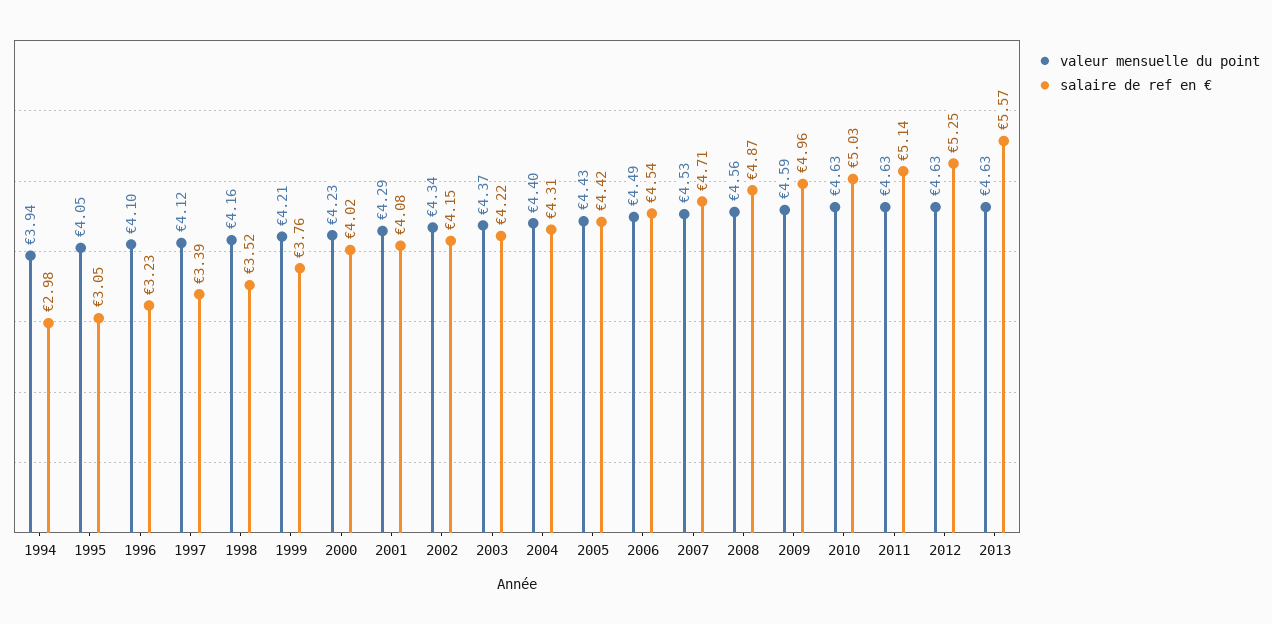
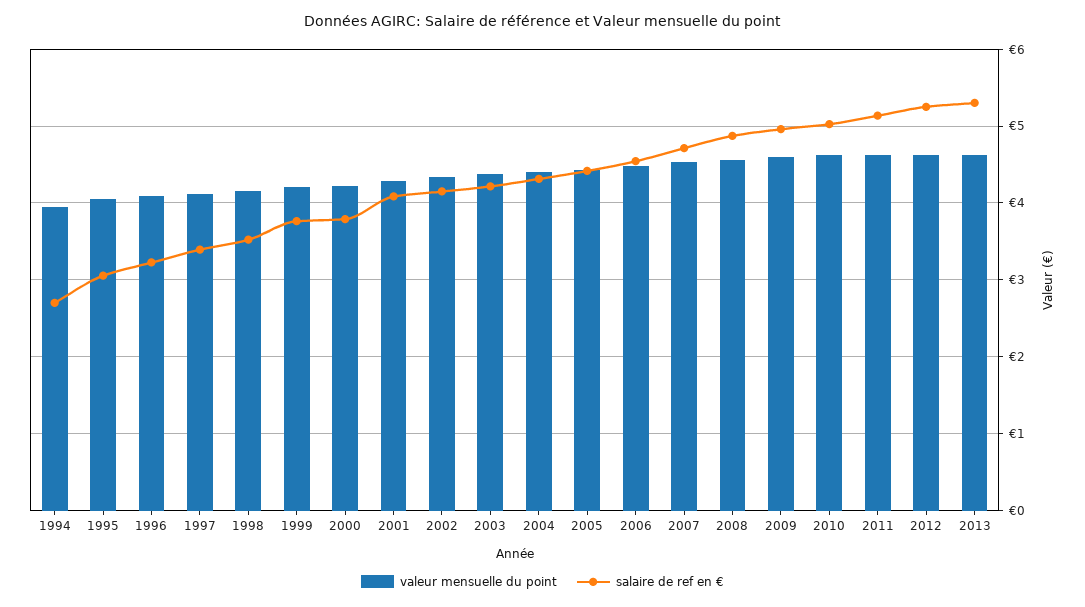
  {
    "valeur mensuelle du point": {
      "1994": 3.94,
      "1995": 4.05,
      "1996": 4.1,
      "1997": 4.12,
      "1998": 4.16,
      "1999": 4.21,
      "2000": 4.23,
      "2001": 4.29,
      "2002": 4.34,
      "2003": 4.37,
      "2004": 4.4,
      "2005": 4.43,
      "2006": 4.49,
      "2007": 4.53,
      "2008": 4.56,
      "2009": 4.59,
      "2010": 4.63,
      "2011": 4.63,
      "2012": 4.63,
      "2013": 4.63
    },
    "salaire de ref en €": {
-     "1994": 2.98,
+     "1994": 2.7,
      "1995": 3.05,
      "1996": 3.23,
      "1997": 3.39,
      "1998": 3.52,
      "1999": 3.76,
-     "2000": 4.02,
+     "2000": 3.8,
      "2001": 4.08,
      "2002": 4.15,
      "2003": 4.22,
      "2004": 4.31,
      "2005": 4.42,
      "2006": 4.54,
      "2007": 4.71,
      "2008": 4.87,
      "2009": 4.96,
      "2010": 5.03,
      "2011": 5.14,
      "2012": 5.25,
-     "2013": 5.57
+     "2013": 5.3
    }
  }

